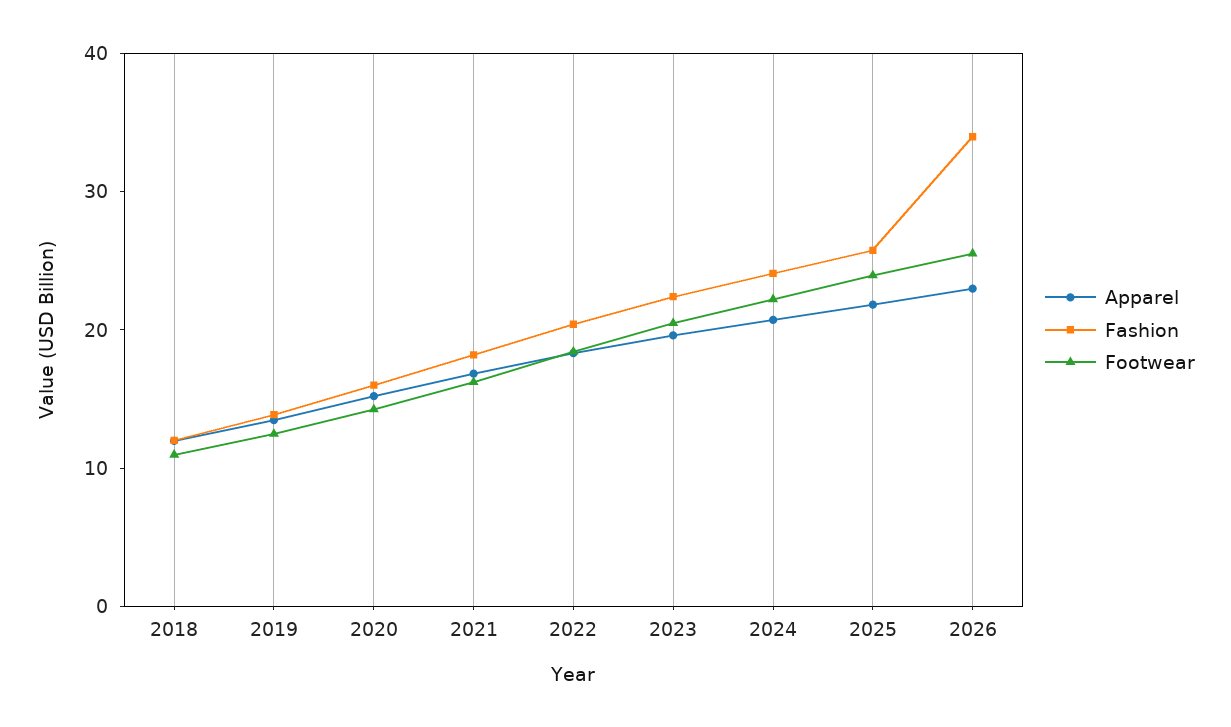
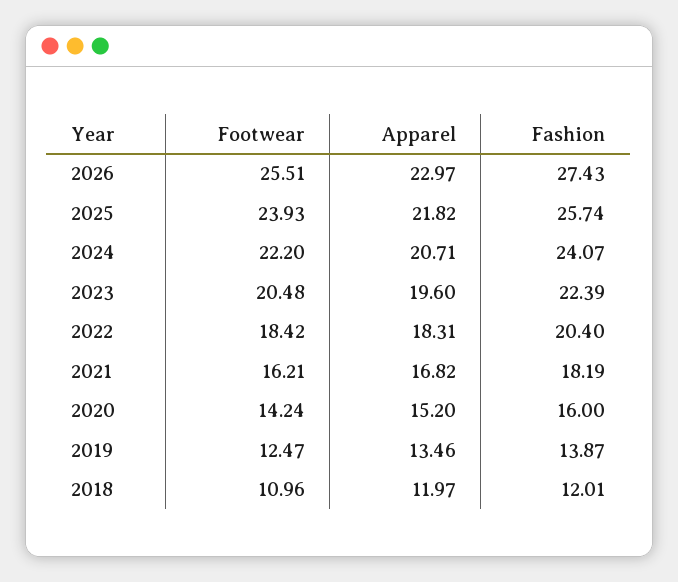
  {
    "Apparel": {
      "2018": 11.97,
      "2019": 13.46,
      "2020": 15.2,
      "2021": 16.82,
      "2022": 18.31,
      "2023": 19.6,
      "2024": 20.71,
      "2025": 21.82,
      "2026": 22.97
    },
    "Fashion": {
      "2018": 12.01,
      "2019": 13.87,
      "2020": 16,
      "2021": 18.19,
      "2022": 20.4,
      "2023": 22.39,
      "2024": 24.07,
      "2025": 25.74,
-     "2026": 34
+     "2026": 27.43
    },
    "Footwear": {
      "2018": 10.96,
      "2019": 12.47,
      "2020": 14.24,
      "2021": 16.21,
      "2022": 18.42,
      "2023": 20.48,
      "2024": 22.2,
      "2025": 23.93,
      "2026": 25.51
    }
  }

